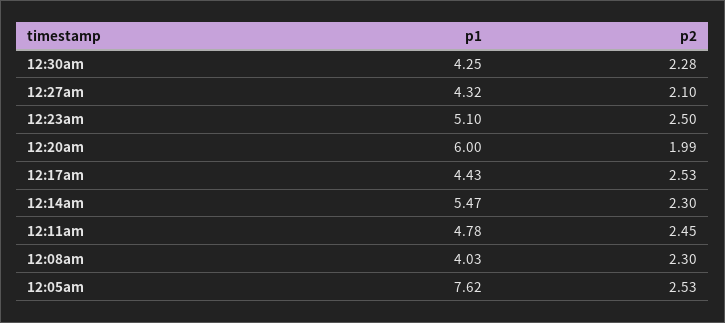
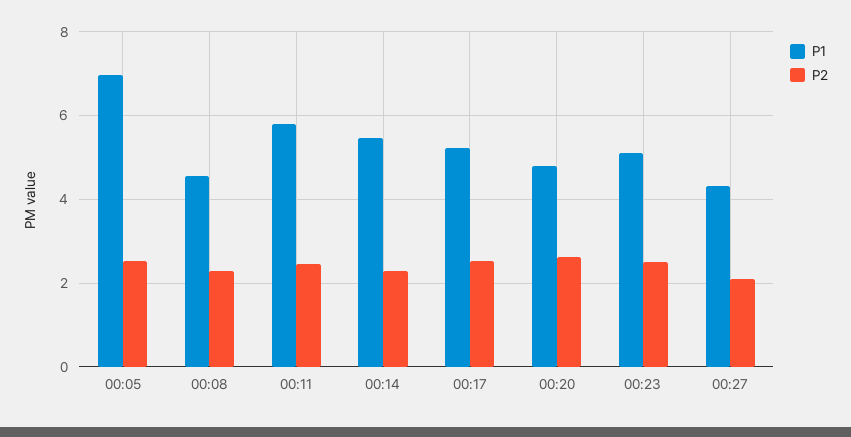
  {
    "p1": {
-     "12:30am": 4.25,
      "12:27am": 4.32,
      "12:23am": 5.1,
-     "12:20am": 6,
+     "12:20am": 4.8,
-     "12:17am": 4.43,
+     "12:17am": 5.2,
      "12:14am": 5.47,
-     "12:11am": 4.78,
+     "12:11am": 5.8,
-     "12:08am": 4.03,
+     "12:08am": 4.6,
-     "12:05am": 7.62
+     "12:05am": 7
    },
    "p2": {
-     "12:30am": 2.28,
      "12:27am": 2.1,
      "12:23am": 2.5,
-     "12:20am": 1.99,
+     "12:20am": 2.6,
      "12:17am": 2.53,
      "12:14am": 2.3,
      "12:11am": 2.45,
      "12:08am": 2.3,
      "12:05am": 2.53
    }
  }

